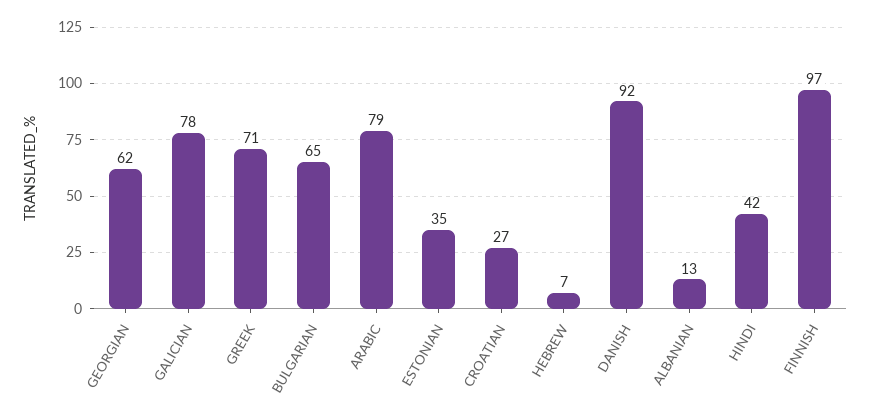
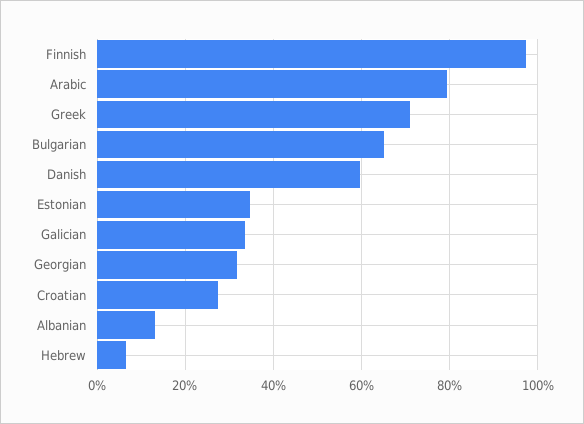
  {
-   "GEORGIAN": 62,
+   "GEORGIAN": 32,
-   "GALICIAN": 78,
+   "GALICIAN": 34,
    "GREEK": 71,
    "BULGARIAN": 65,
    "ARABIC": 79,
    "ESTONIAN": 35,
    "CROATIAN": 27,
    "HEBREW": 7,
-   "DANISH": 92,
+   "DANISH": 60,
    "ALBANIAN": 13,
-   "HINDI": 42,
    "FINNISH": 97
  }

